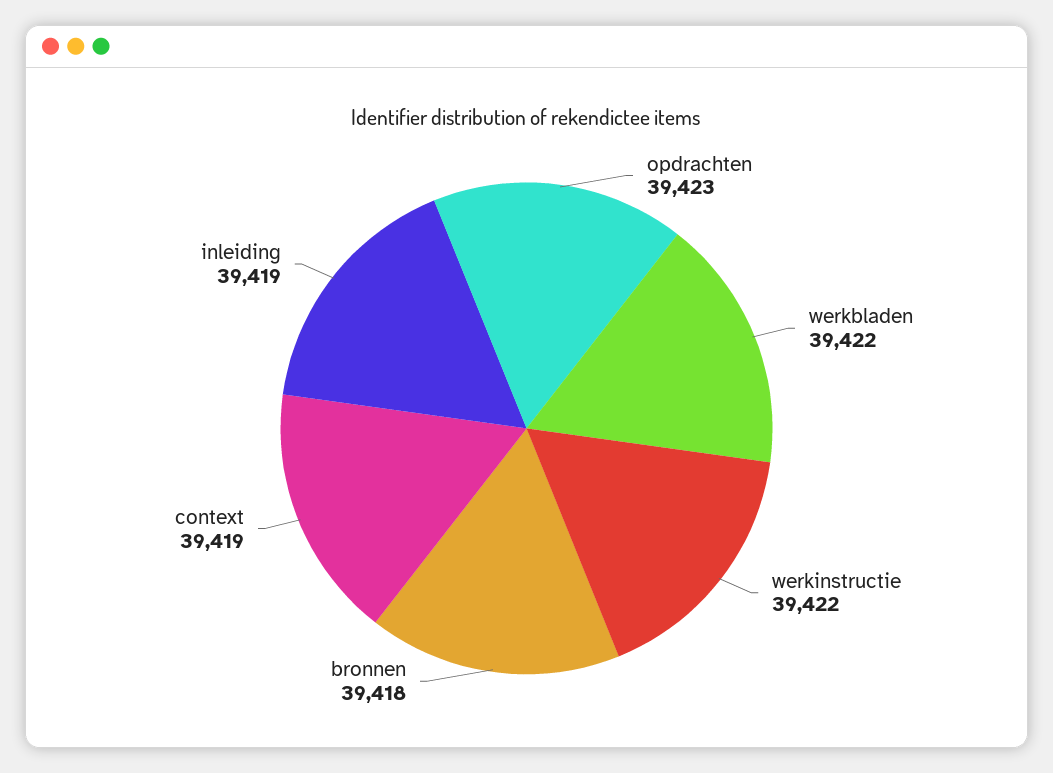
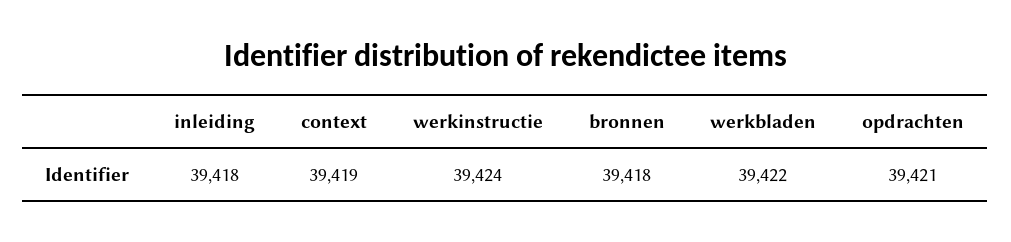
  {
-   "opdrachten": 39423,
+   "opdrachten": 39421,
    "werkbladen": 39422,
-   "werkinstructie": 39422,
+   "werkinstructie": 39424,
    "bronnen": 39418,
    "context": 39419,
-   "inleiding": 39419
+   "inleiding": 39418
  }

